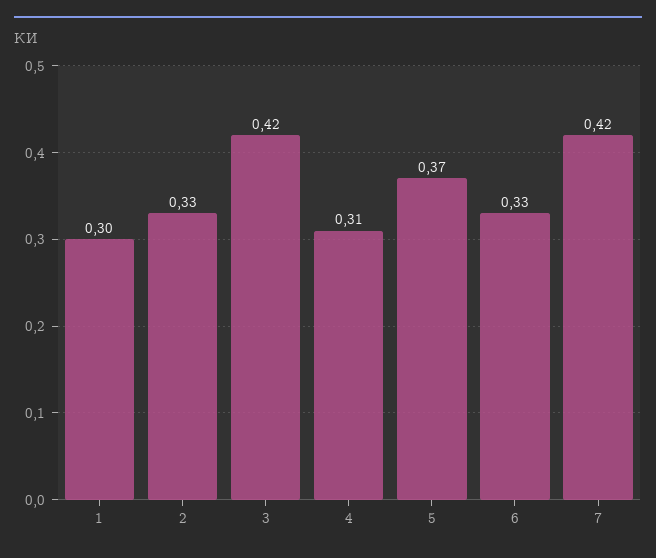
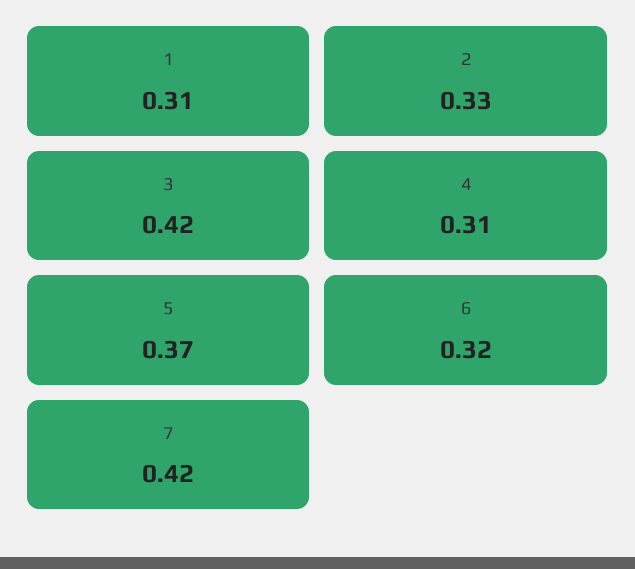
  {
-   "1": 0.3,
+   "1": 0.31,
    "2": 0.33,
    "3": 0.42,
    "4": 0.31,
    "5": 0.37,
-   "6": 0.33,
+   "6": 0.32,
    "7": 0.42
  }

